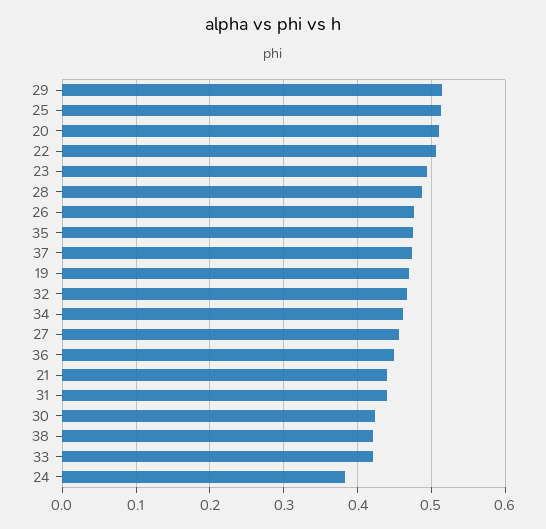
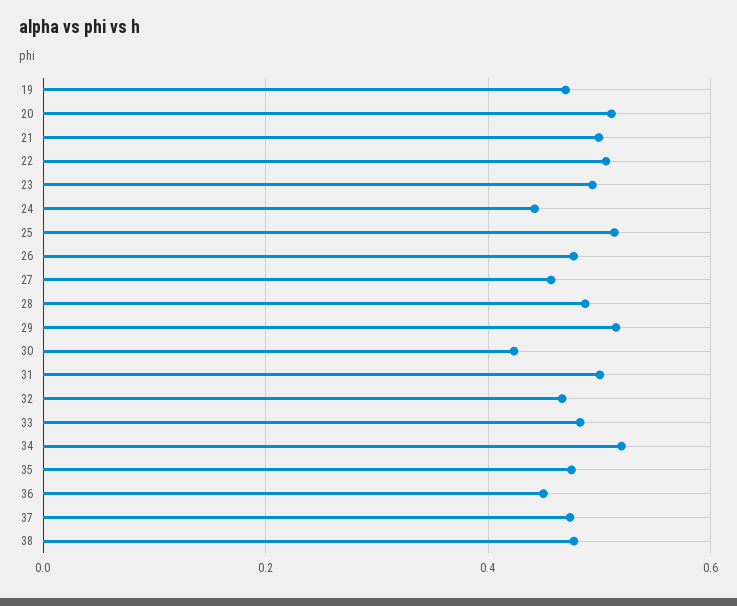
  {
    "29": 0.52,
    "25": 0.51,
    "20": 0.51,
    "22": 0.51,
    "23": 0.49,
    "28": 0.49,
    "26": 0.48,
    "35": 0.48,
    "37": 0.47,
    "19": 0.47,
    "32": 0.47,
-   "34": 0.46,
+   "34": 0.52,
    "27": 0.46,
    "36": 0.45,
-   "21": 0.44,
+   "21": 0.5,
-   "31": 0.44,
+   "31": 0.5,
    "30": 0.42,
-   "38": 0.42,
+   "38": 0.48,
-   "33": 0.42,
+   "33": 0.48,
-   "24": 0.38
+   "24": 0.44
  }

